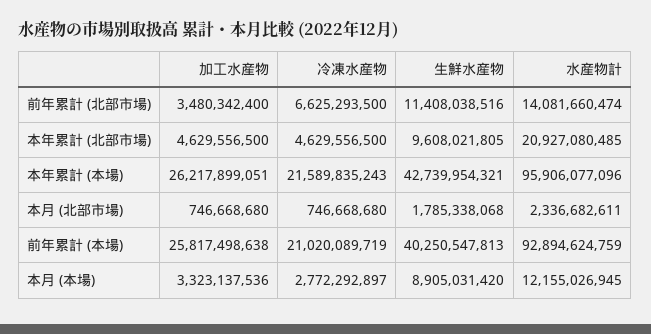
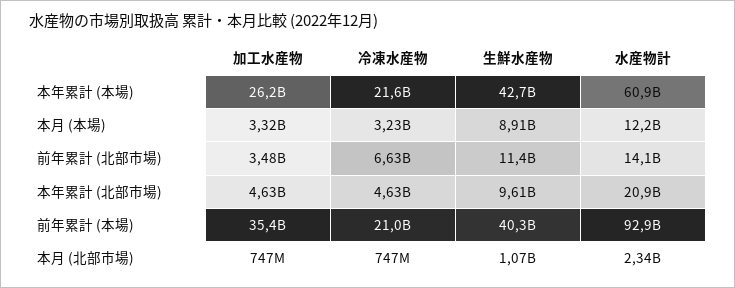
  {
    "加工水産物": {
      "前年累計 (北部市場)": 3480342400,
      "本年累計 (北部市場)": 4629556500,
      "本年累計 (本場)": 26217899051,
      "本月 (北部市場)": 746668680,
-     "前年累計 (本場)": 25817498638,
+     "前年累計 (本場)": 35400000000,
      "本月 (本場)": 3323137536
    },
    "冷凍水産物": {
      "前年累計 (北部市場)": 6625293500,
      "本年累計 (北部市場)": 4629556500,
      "本年累計 (本場)": 21589835243,
      "本月 (北部市場)": 746668680,
      "前年累計 (本場)": 21020089719,
-     "本月 (本場)": 2772292897
+     "本月 (本場)": 3230000000
    },
    "生鮮水産物": {
      "前年累計 (北部市場)": 11408038516,
      "本年累計 (北部市場)": 9608021805,
      "本年累計 (本場)": 42739954321,
-     "本月 (北部市場)": 1785338068,
+     "本月 (北部市場)": 1070000000,
      "前年累計 (本場)": 40250547813,
      "本月 (本場)": 8905031420
    },
    "水産物計": {
      "前年累計 (北部市場)": 14081660474,
      "本年累計 (北部市場)": 20927080485,
-     "本年累計 (本場)": 95906077096,
+     "本年累計 (本場)": 60900000000,
      "本月 (北部市場)": 2336682611,
      "前年累計 (本場)": 92894624759,
      "本月 (本場)": 12155026945
    }
  }

